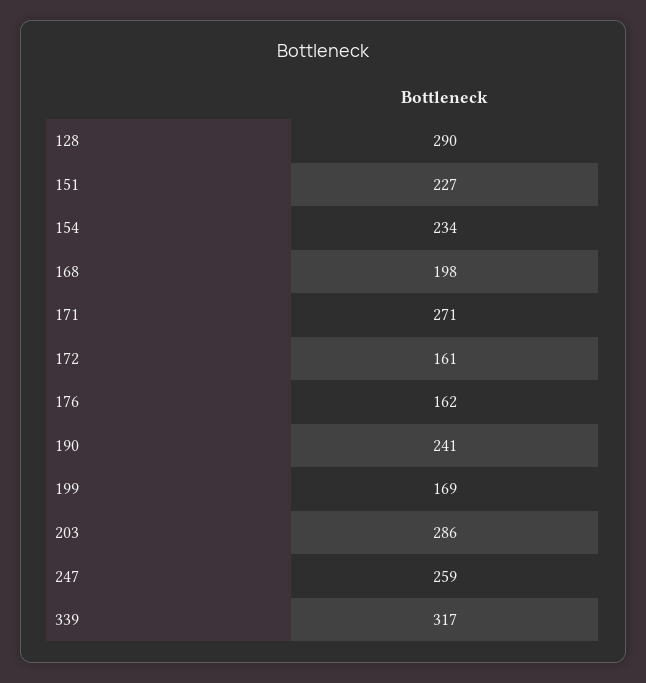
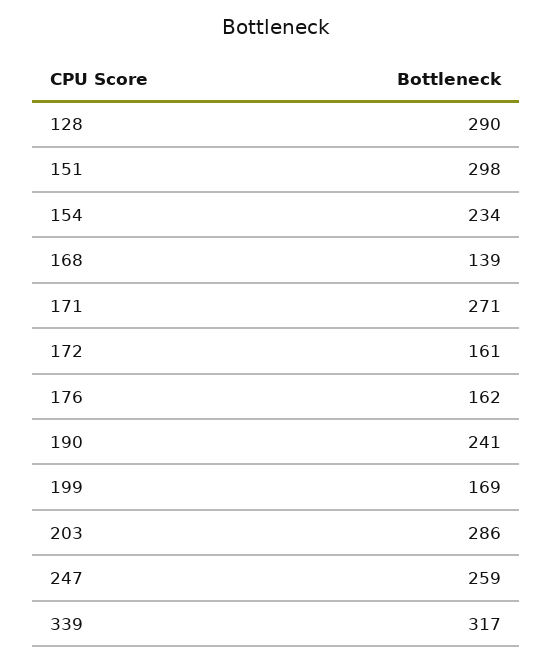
  {
    "128": 290,
-   "151": 227,
+   "151": 298,
    "154": 234,
-   "168": 198,
+   "168": 139,
    "171": 271,
    "172": 161,
    "176": 162,
    "190": 241,
    "199": 169,
    "203": 286,
    "247": 259,
    "339": 317
  }

